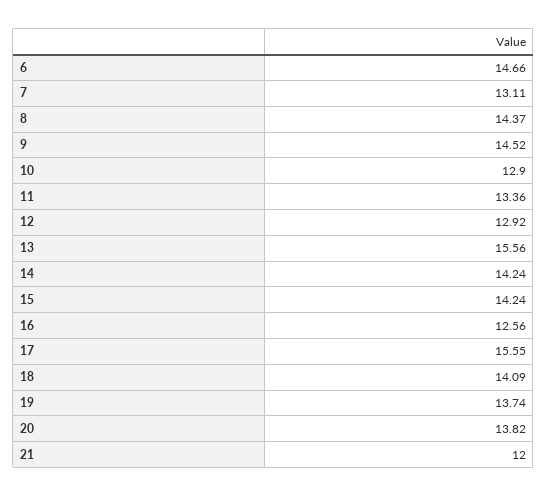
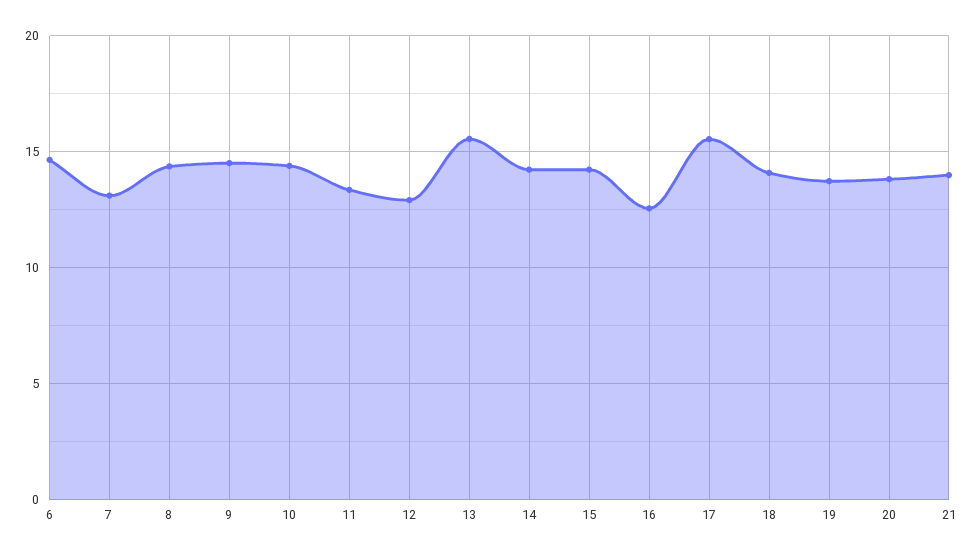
  {
    "6": 14.66,
    "7": 13.11,
    "8": 14.37,
    "9": 14.52,
-   "10": 12.9,
+   "10": 14.5,
    "11": 13.36,
    "12": 12.92,
    "13": 15.56,
    "14": 14.24,
    "15": 14.24,
    "16": 12.56,
    "17": 15.55,
    "18": 14.09,
    "19": 13.74,
    "20": 13.82,
-   "21": 12
+   "21": 14
  }

